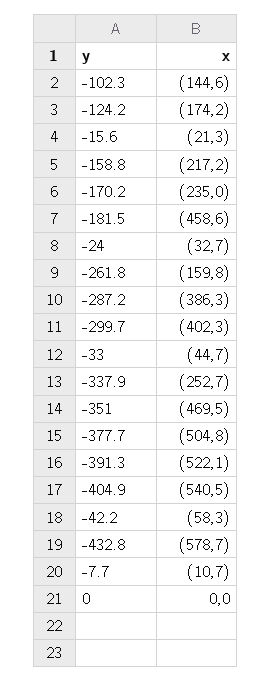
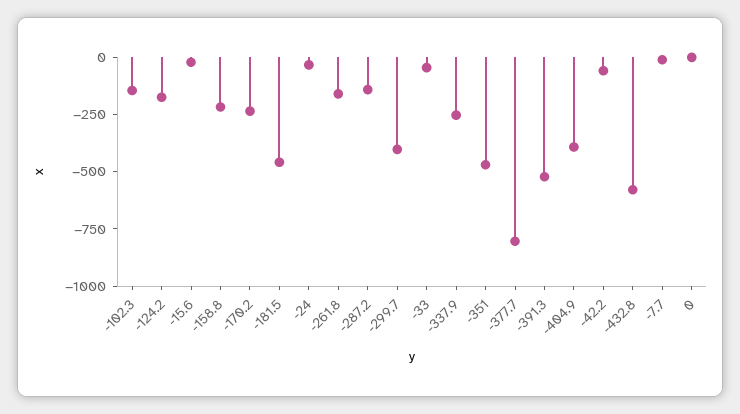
  {
    "-102.3": -144.6,
    "-124.2": -174.2,
    "-15.6": -21.3,
    "-158.8": -217.2,
    "-170.2": -235,
    "-181.5": -458.6,
    "-24": -32.7,
    "-261.8": -159.8,
-   "-287.2": -386.3,
+   "-287.2": -150,
    "-299.7": -402.3,
    "-33": -44.7,
    "-337.9": -252.7,
    "-351": -469.5,
-   "-377.7": -504.8,
+   "-377.7": -800,
    "-391.3": -522.1,
-   "-404.9": -540.5,
+   "-404.9": -400,
    "-42.2": -58.3,
    "-432.8": -578.7,
    "-7.7": -10.7,
    "0": 0
  }

